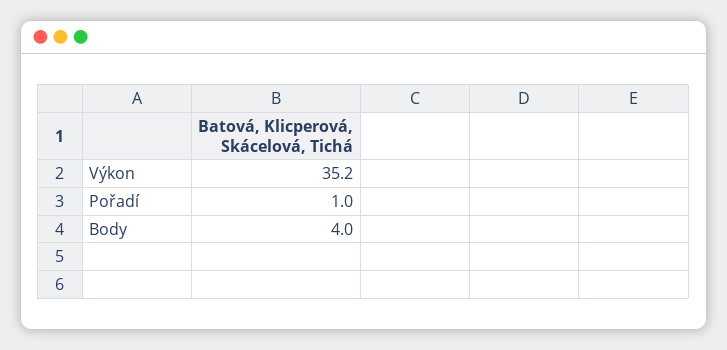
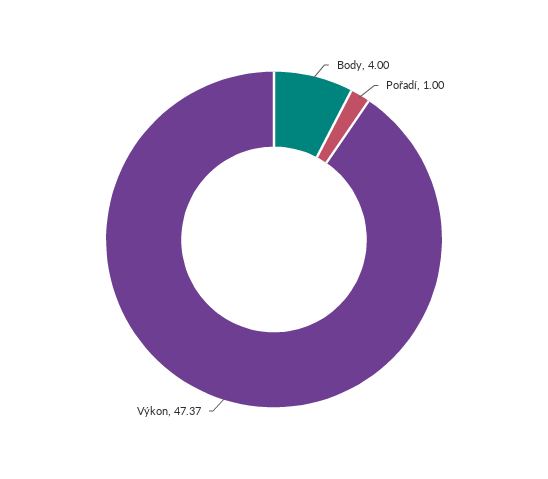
  {
-   "Výkon": 35.2,
+   "Výkon": 47.37,
    "Pořadí": 1,
    "Body": 4
  }

